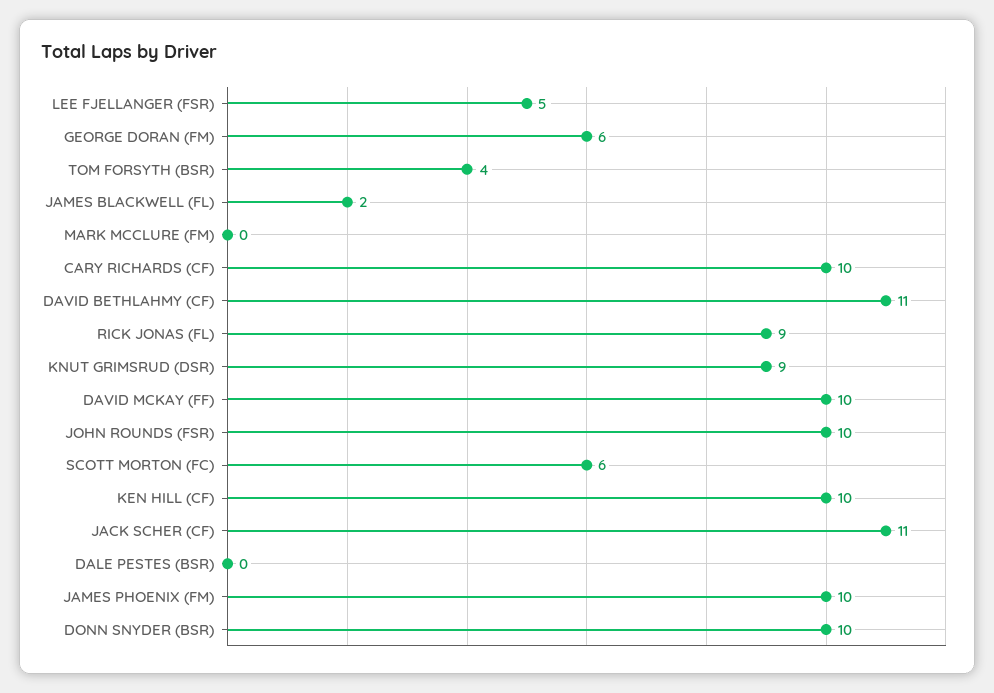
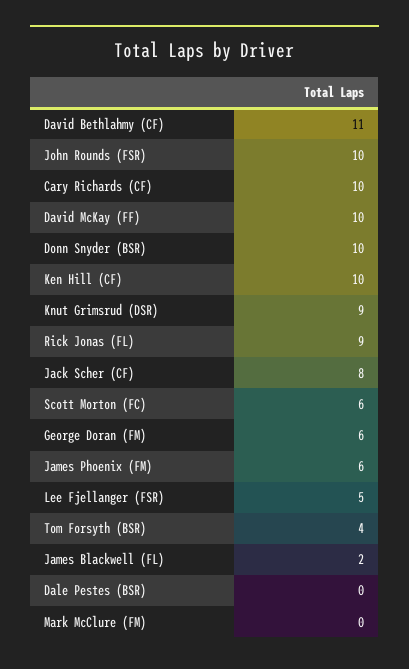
  {
    "LEE FJELLANGER (FSR)": 5,
    "GEORGE DORAN (FM)": 6,
    "TOM FORSYTH (BSR)": 4,
    "JAMES BLACKWELL (FL)": 2,
    "MARK MCCLURE (FM)": 0,
    "CARY RICHARDS (CF)": 10,
    "DAVID BETHLAHMY (CF)": 11,
    "RICK JONAS (FL)": 9,
    "KNUT GRIMSRUD (DSR)": 9,
    "DAVID MCKAY (FF)": 10,
    "JOHN ROUNDS (FSR)": 10,
    "SCOTT MORTON (FC)": 6,
    "KEN HILL (CF)": 10,
-   "JACK SCHER (CF)": 11,
+   "JACK SCHER (CF)": 8,
    "DALE PESTES (BSR)": 0,
-   "JAMES PHOENIX (FM)": 10,
+   "JAMES PHOENIX (FM)": 6,
    "DONN SNYDER (BSR)": 10
  }

